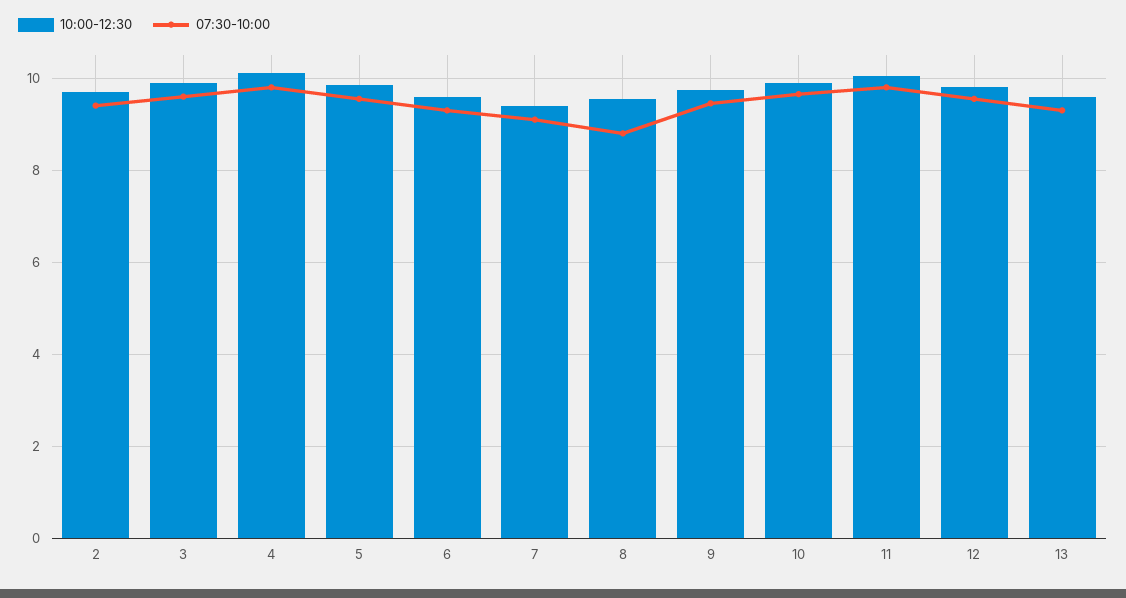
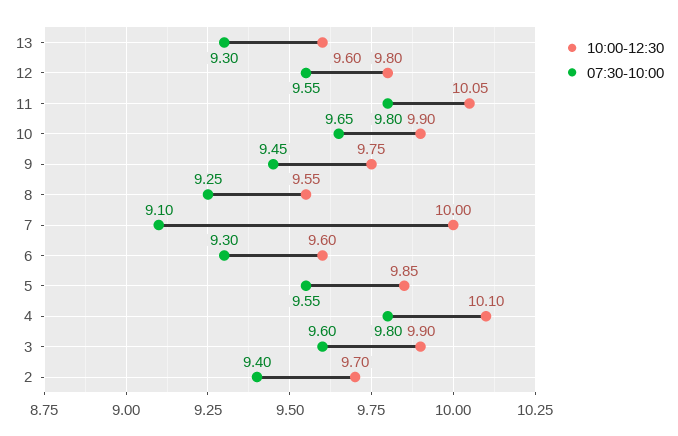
  {
    "10:00-12:30": {
      "2": 9.7,
      "3": 9.9,
      "4": 10.1,
      "5": 9.85,
      "6": 9.6,
-     "7": 9.4,
+     "7": 10,
      "8": 9.55,
      "9": 9.75,
      "10": 9.9,
      "11": 10.05,
      "12": 9.8,
      "13": 9.6
    },
    "07:30-10:00": {
      "2": 9.4,
      "3": 9.6,
      "4": 9.8,
      "5": 9.55,
      "6": 9.3,
      "7": 9.1,
-     "8": 8.8,
+     "8": 9.25,
      "9": 9.45,
      "10": 9.65,
      "11": 9.8,
      "12": 9.55,
      "13": 9.3
    }
  }

